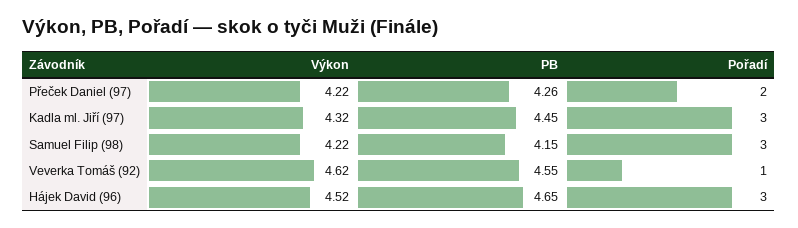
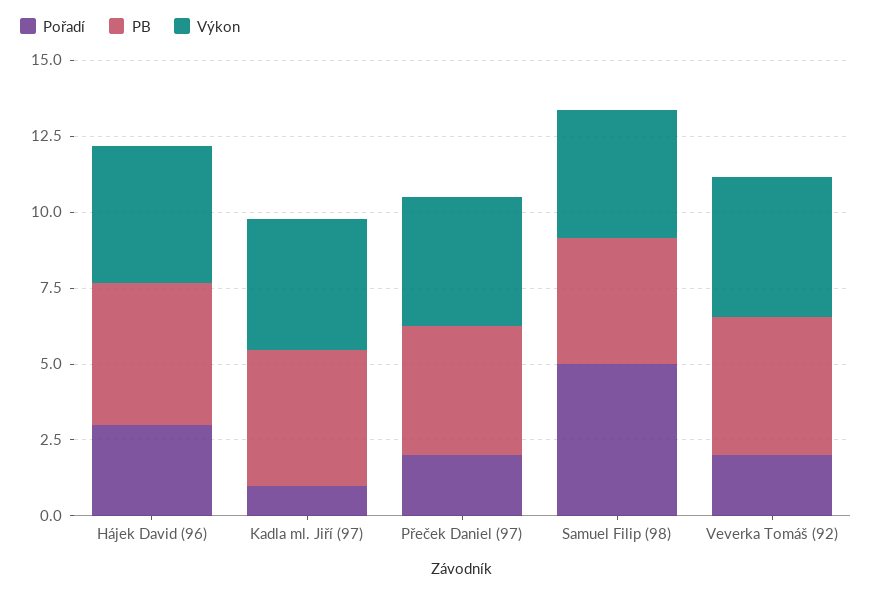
  {
    "Výkon": {
      "Přeček Daniel (97)": 4.22,
      "Kadla ml. Jiří (97)": 4.32,
      "Samuel Filip (98)": 4.22,
      "Veverka Tomáš (92)": 4.62,
      "Hájek David (96)": 4.52
    },
    "PB": {
      "Přeček Daniel (97)": 4.26,
      "Kadla ml. Jiří (97)": 4.45,
      "Samuel Filip (98)": 4.15,
      "Veverka Tomáš (92)": 4.55,
      "Hájek David (96)": 4.65
    },
    "Pořadí": {
      "Přeček Daniel (97)": 2,
-     "Kadla ml. Jiří (97)": 3,
+     "Kadla ml. Jiří (97)": 1,
-     "Samuel Filip (98)": 3,
+     "Samuel Filip (98)": 5,
-     "Veverka Tomáš (92)": 1,
+     "Veverka Tomáš (92)": 2,
      "Hájek David (96)": 3
    }
  }

